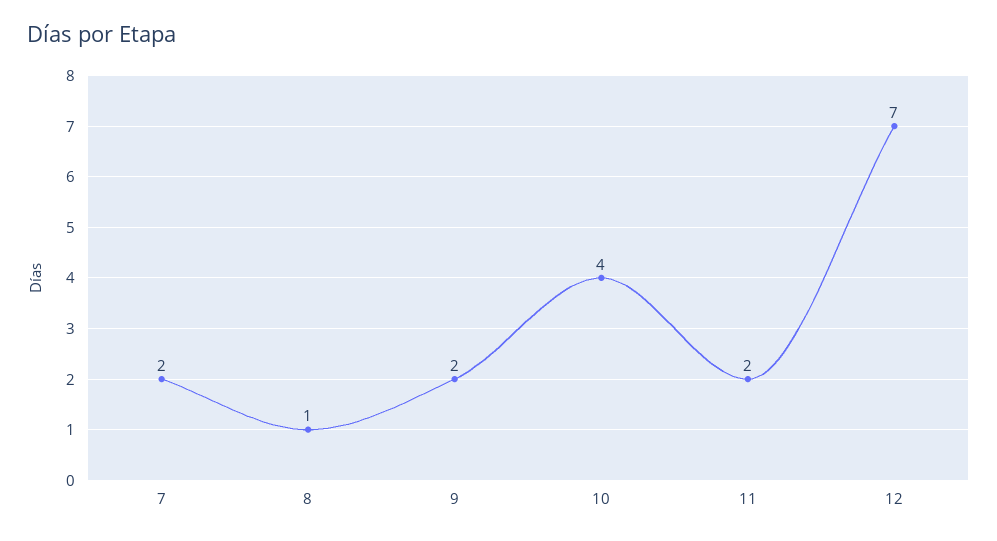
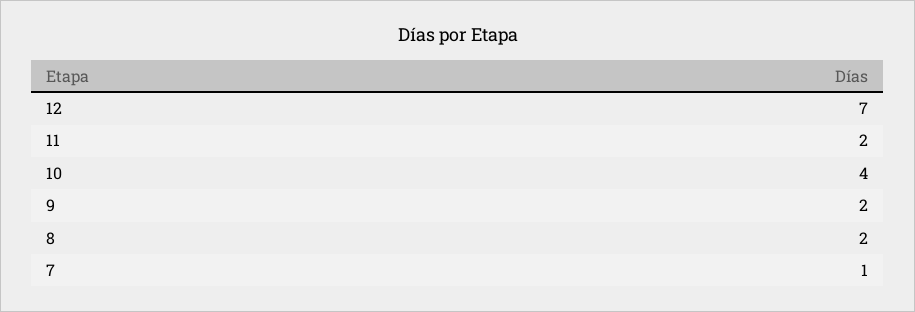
  {
-   "7": 2,
+   "7": 1,
-   "8": 1,
+   "8": 2,
    "9": 2,
    "10": 4,
    "11": 2,
    "12": 7
  }

